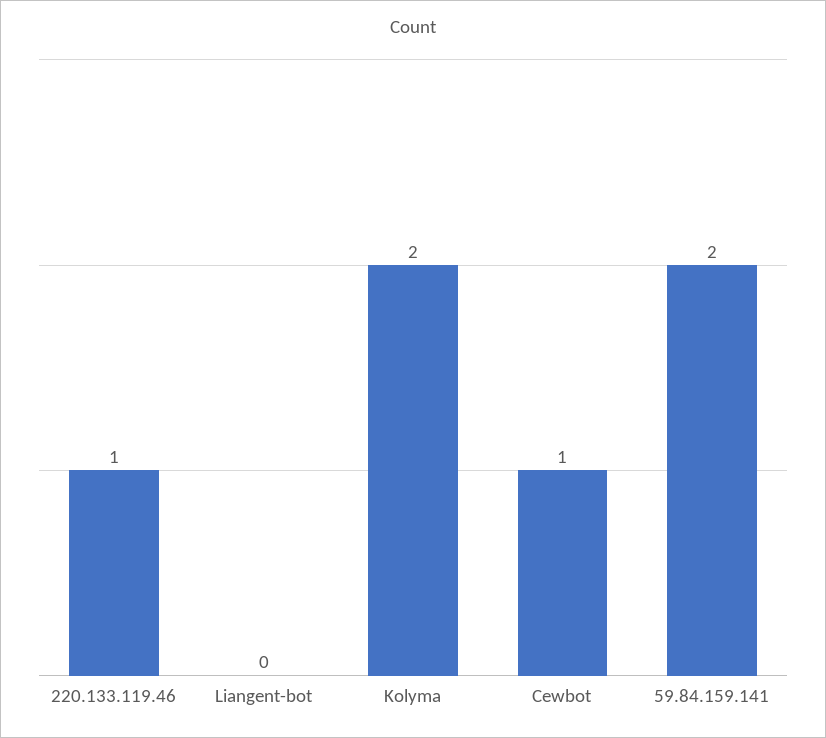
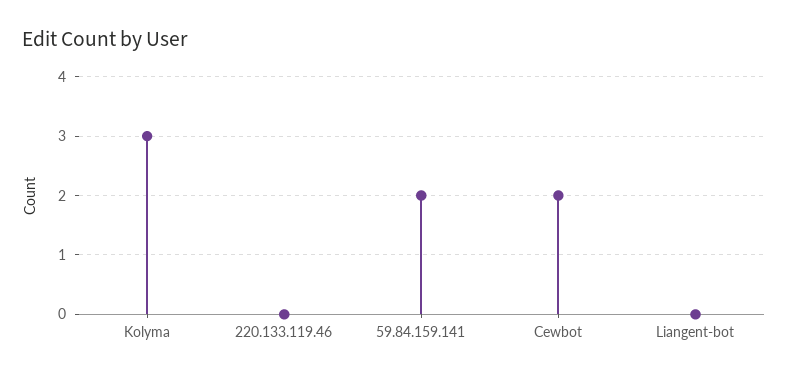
  {
-   "220.133.119.46": 1,
+   "220.133.119.46": 0,
    "Liangent-bot": 0,
-   "Kolyma": 2,
+   "Kolyma": 3,
-   "Cewbot": 1,
+   "Cewbot": 2,
    "59.84.159.141": 2
  }

